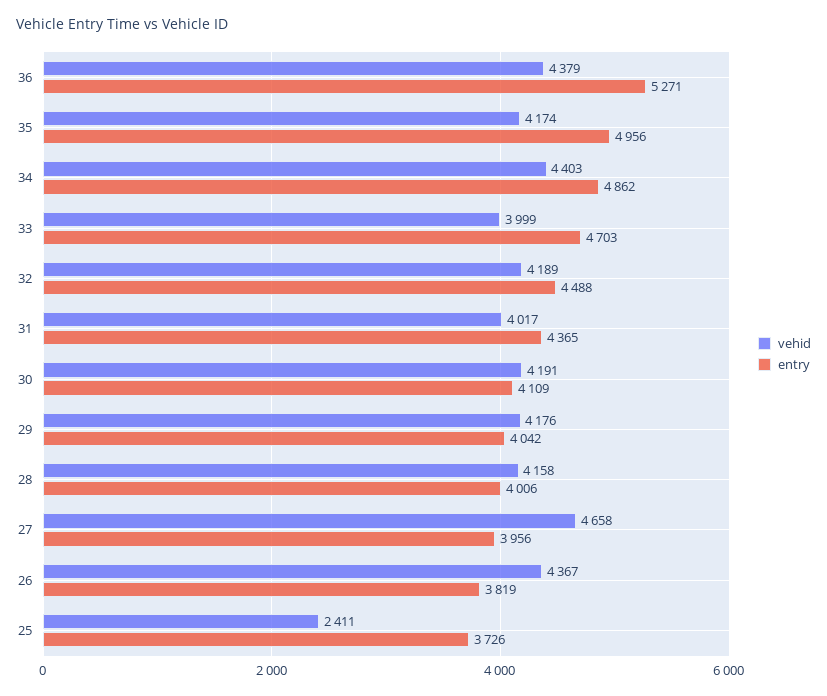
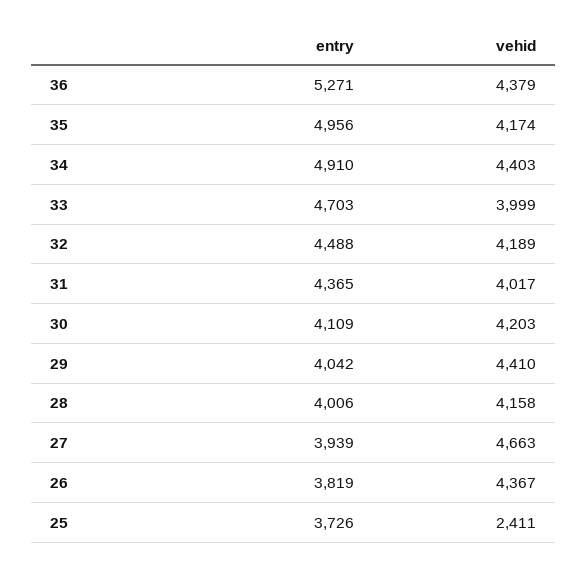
  {
    "vehid": {
      "36": 4379,
      "35": 4174,
      "34": 4403,
      "33": 3999,
      "32": 4189,
      "31": 4017,
-     "30": 4191,
+     "30": 4203,
-     "29": 4176,
+     "29": 4410,
      "28": 4158,
-     "27": 4658,
+     "27": 4663,
      "26": 4367,
      "25": 2411
    },
    "entry": {
      "36": 5271,
      "35": 4956,
-     "34": 4862,
+     "34": 4910,
      "33": 4703,
      "32": 4488,
      "31": 4365,
      "30": 4109,
      "29": 4042,
      "28": 4006,
-     "27": 3956,
+     "27": 3939,
      "26": 3819,
      "25": 3726
    }
  }

